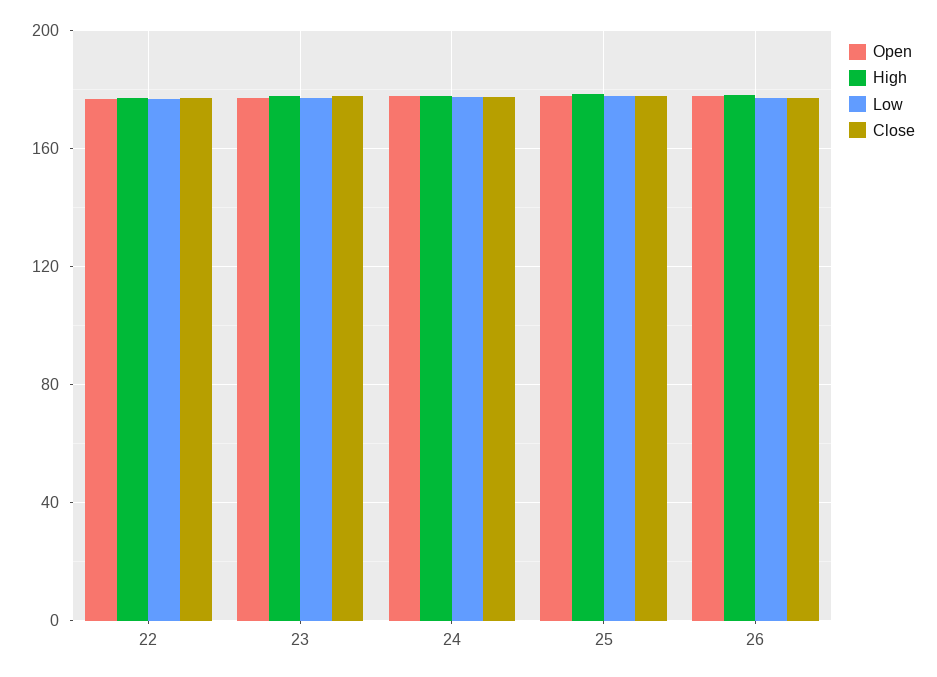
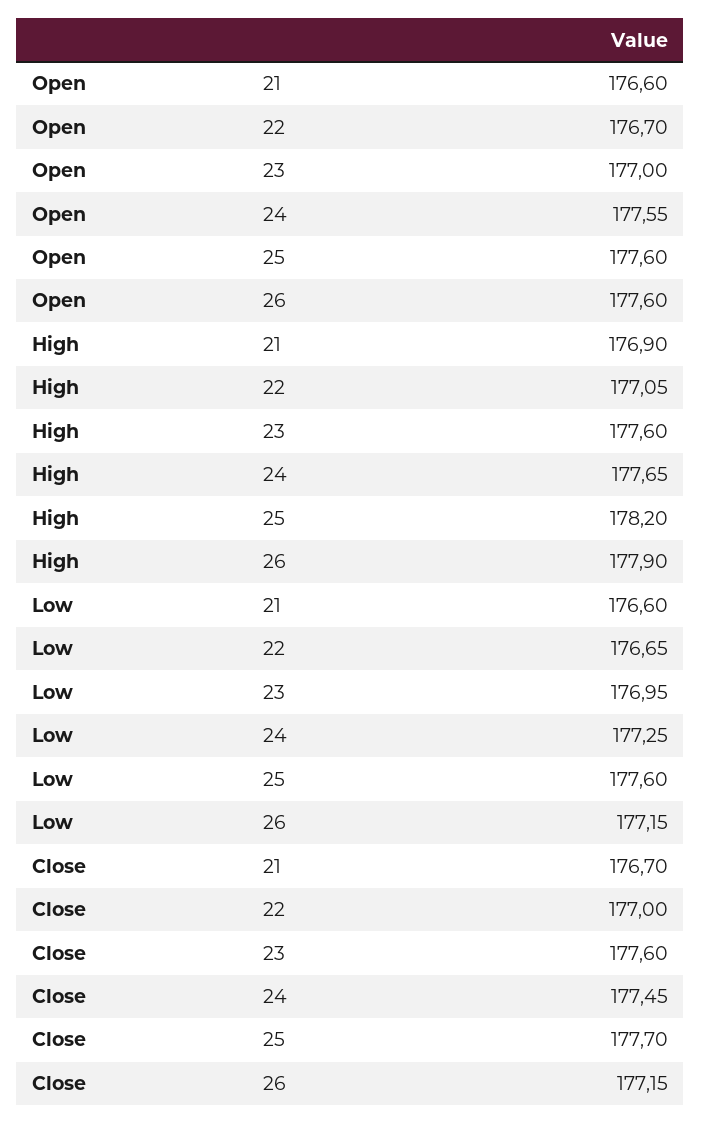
  {
    "Open": {
      "22": 176.7,
      "23": 177,
      "24": 177.55,
      "25": 177.6,
-     "26": 177.6
+     "26": 177.6,
+     "21": 176.6
    },
    "High": {
      "22": 177.05,
      "23": 177.6,
      "24": 177.65,
      "25": 178.2,
-     "26": 177.9
+     "26": 177.9,
+     "21": 176.9
    },
    "Low": {
      "22": 176.65,
      "23": 176.95,
      "24": 177.25,
      "25": 177.6,
-     "26": 177.15
+     "26": 177.15,
+     "21": 176.6
    },
    "Close": {
      "22": 177,
      "23": 177.6,
      "24": 177.45,
      "25": 177.7,
-     "26": 177.15
+     "26": 177.15,
+     "21": 176.7
    }
  }

